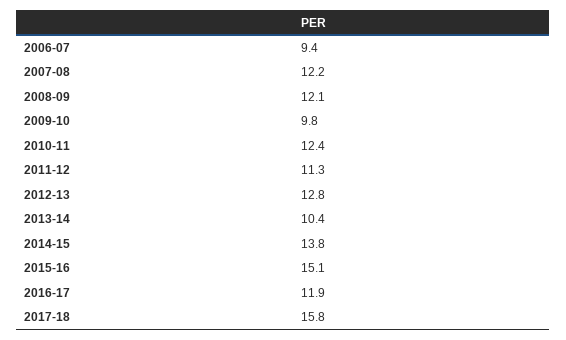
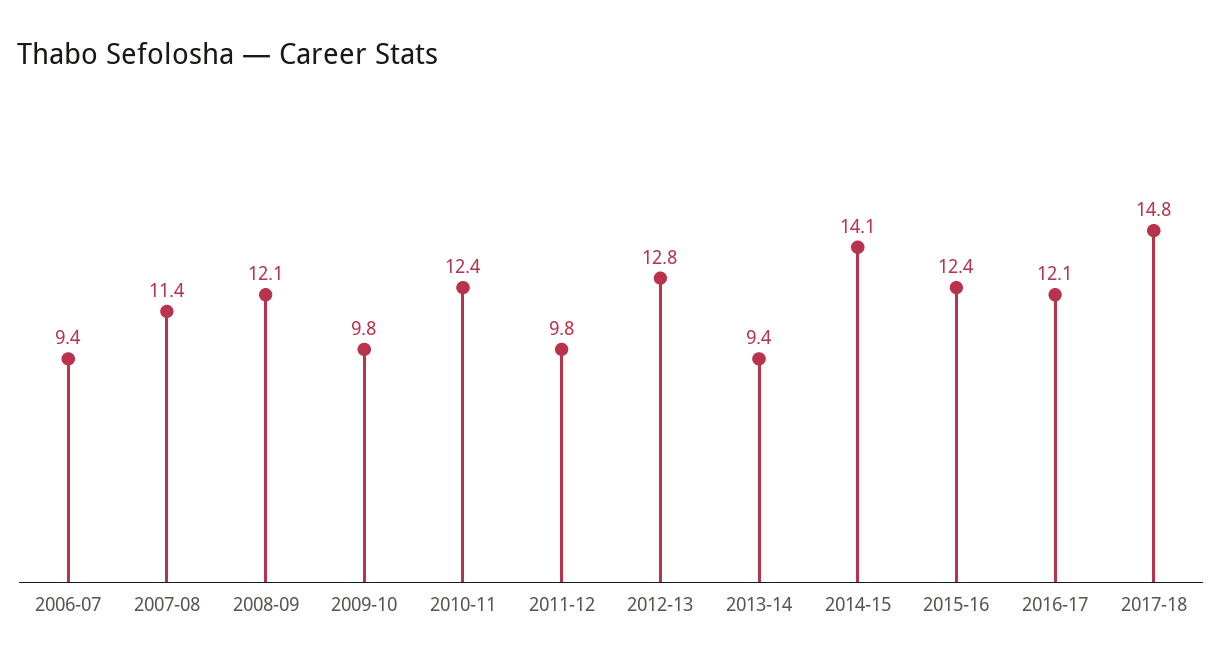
  {
    "2006-07": 9.4,
-   "2007-08": 12.2,
+   "2007-08": 11.4,
    "2008-09": 12.1,
    "2009-10": 9.8,
    "2010-11": 12.4,
-   "2011-12": 11.3,
+   "2011-12": 9.8,
    "2012-13": 12.8,
-   "2013-14": 10.4,
+   "2013-14": 9.4,
-   "2014-15": 13.8,
+   "2014-15": 14.1,
-   "2015-16": 15.1,
+   "2015-16": 12.4,
-   "2016-17": 11.9,
+   "2016-17": 12.1,
-   "2017-18": 15.8
+   "2017-18": 14.8
  }

